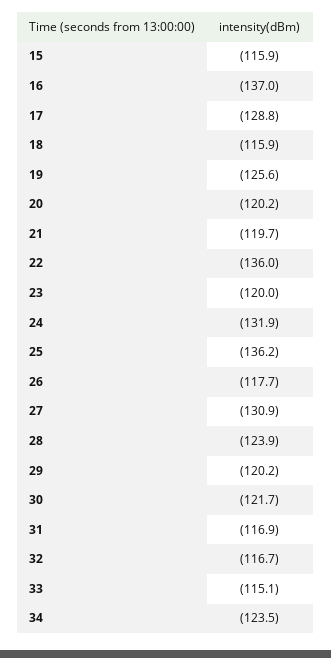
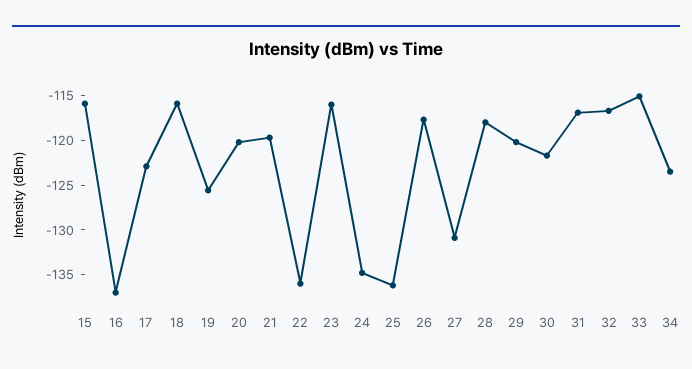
  {
    "15": -115.9,
    "16": -137,
-   "17": -128.8,
+   "17": -123,
    "18": -115.9,
    "19": -125.6,
    "20": -120.2,
    "21": -119.7,
    "22": -136,
-   "23": -120,
+   "23": -116,
-   "24": -131.9,
+   "24": -135,
    "25": -136.2,
    "26": -117.7,
    "27": -130.9,
-   "28": -123.9,
+   "28": -118,
    "29": -120.2,
    "30": -121.7,
    "31": -116.9,
    "32": -116.7,
    "33": -115.1,
    "34": -123.5
  }

